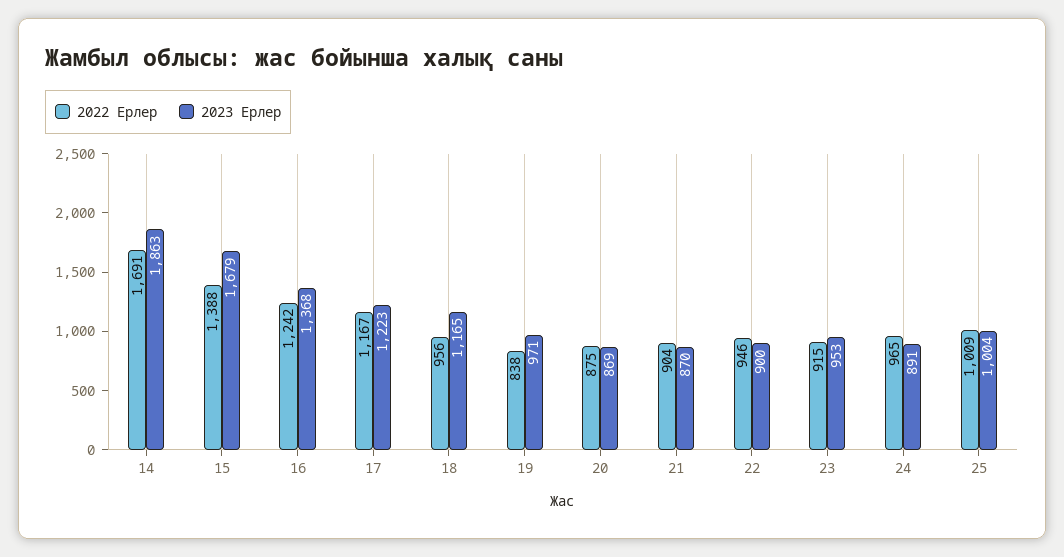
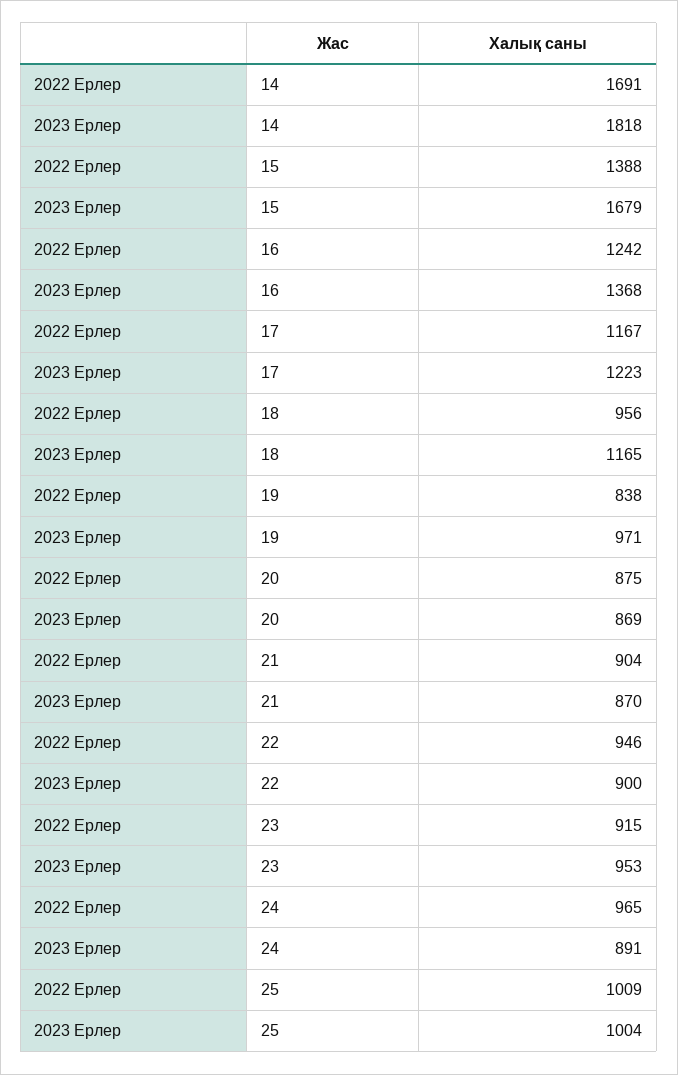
  {
    "2022 Ерлер": {
      "14": 1691,
      "15": 1388,
      "16": 1242,
      "17": 1167,
      "18": 956,
      "19": 838,
      "20": 875,
      "21": 904,
      "22": 946,
      "23": 915,
      "24": 965,
      "25": 1009
    },
    "2023 Ерлер": {
-     "14": 1863,
+     "14": 1818,
      "15": 1679,
      "16": 1368,
      "17": 1223,
      "18": 1165,
      "19": 971,
      "20": 869,
      "21": 870,
      "22": 900,
      "23": 953,
      "24": 891,
      "25": 1004
    }
  }

